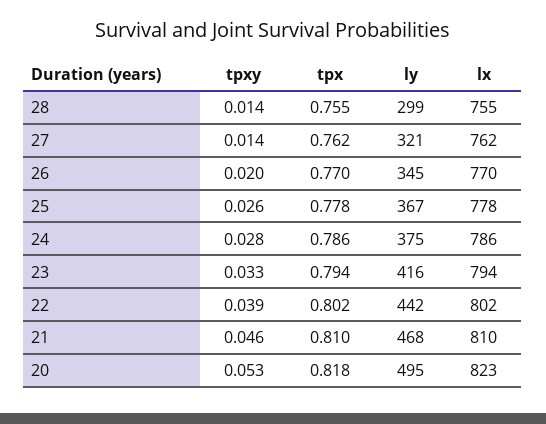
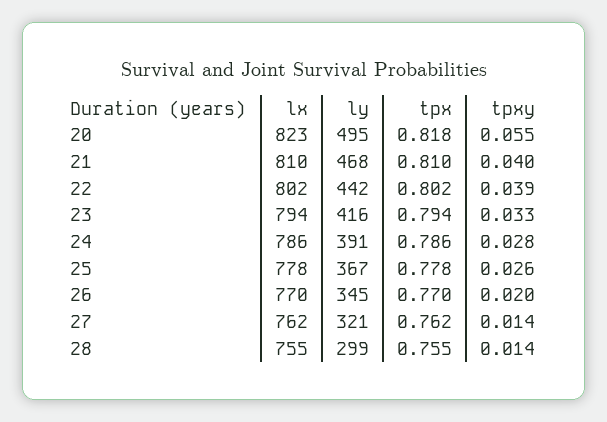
  {
    "tpxy": {
      "28": 0.014,
      "27": 0.014,
      "26": 0.02,
      "25": 0.026,
      "24": 0.028,
      "23": 0.033,
      "22": 0.039,
-     "21": 0.046,
+     "21": 0.04,
-     "20": 0.053
+     "20": 0.055
    },
    "tpx": {
      "28": 0.755,
      "27": 0.762,
      "26": 0.77,
      "25": 0.778,
      "24": 0.786,
      "23": 0.794,
      "22": 0.802,
      "21": 0.81,
      "20": 0.818
    },
    "ly": {
      "28": 299,
      "27": 321,
      "26": 345,
      "25": 367,
-     "24": 375,
+     "24": 391,
      "23": 416,
      "22": 442,
      "21": 468,
      "20": 495
    },
    "lx": {
      "28": 755,
      "27": 762,
      "26": 770,
      "25": 778,
      "24": 786,
      "23": 794,
      "22": 802,
      "21": 810,
      "20": 823
    }
  }

